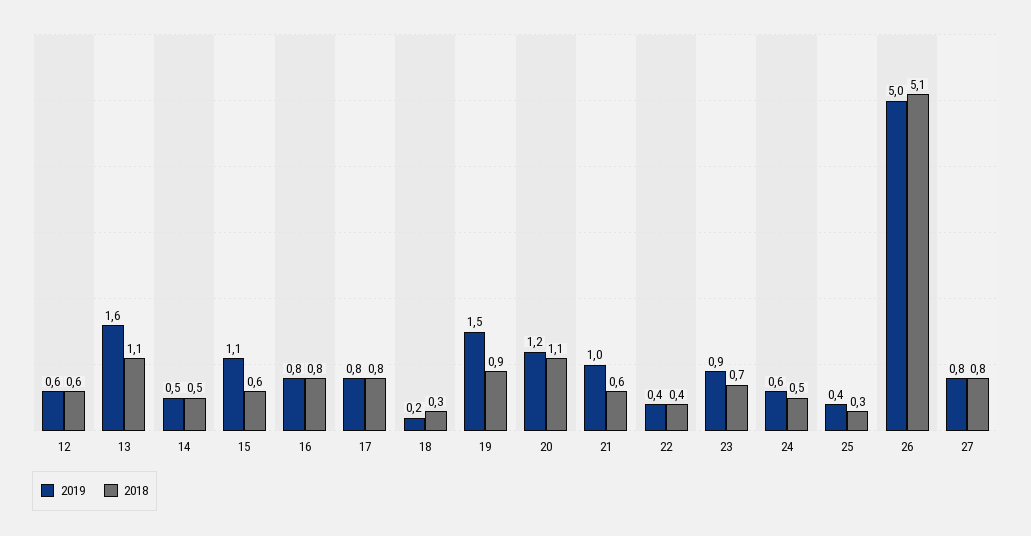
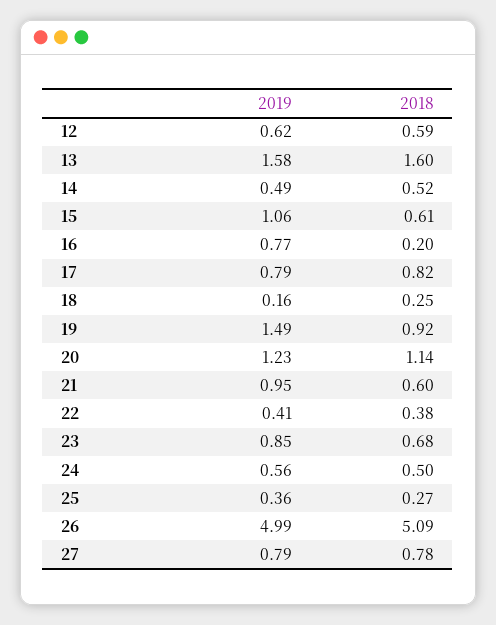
  {
    "2019": {
      "12": 0.62,
      "13": 1.58,
      "14": 0.49,
      "15": 1.06,
      "16": 0.77,
      "17": 0.79,
      "18": 0.16,
      "19": 1.49,
      "20": 1.23,
      "21": 0.95,
      "22": 0.41,
      "23": 0.85,
      "24": 0.56,
      "25": 0.36,
      "26": 4.99,
      "27": 0.79
    },
    "2018": {
      "12": 0.59,
-     "13": 1.1,
+     "13": 1.6,
      "14": 0.52,
      "15": 0.61,
-     "16": 0.8,
+     "16": 0.2,
      "17": 0.82,
      "18": 0.25,
      "19": 0.92,
      "20": 1.14,
      "21": 0.6,
      "22": 0.38,
      "23": 0.68,
      "24": 0.5,
      "25": 0.27,
      "26": 5.09,
      "27": 0.78
    }
  }

